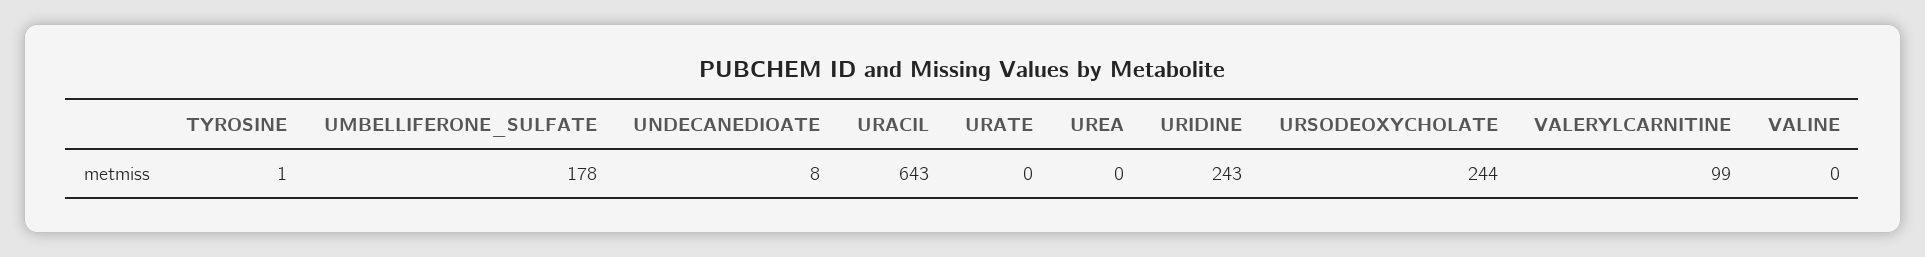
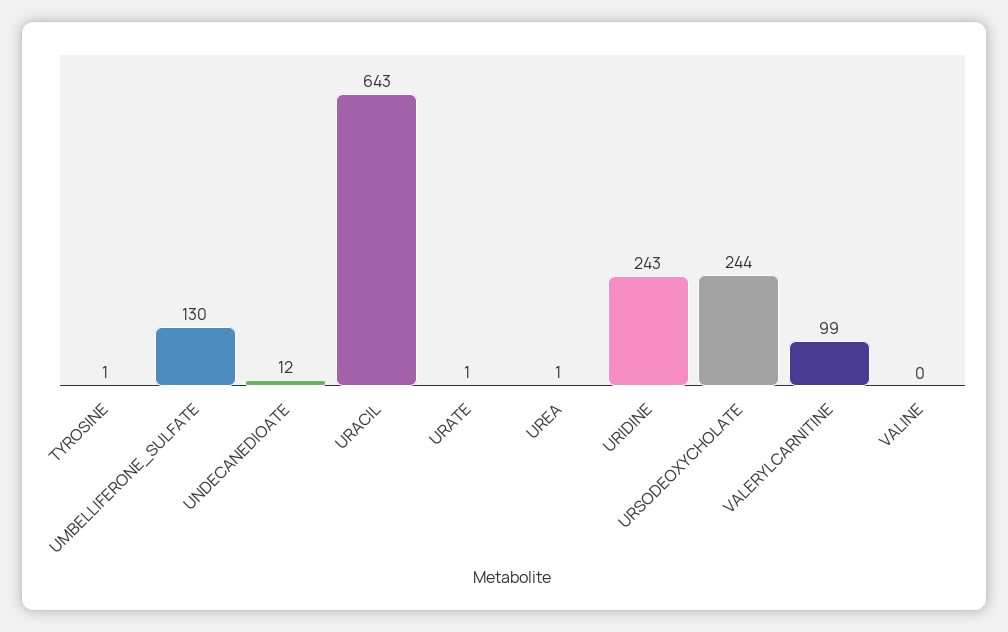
  {
    "TYROSINE": 1,
-   "UMBELLIFERONE_SULFATE": 178,
+   "UMBELLIFERONE_SULFATE": 130,
-   "UNDECANEDIOATE": 8,
+   "UNDECANEDIOATE": 12,
    "URACIL": 643,
-   "URATE": 0,
+   "URATE": 1,
-   "UREA": 0,
+   "UREA": 1,
    "URIDINE": 243,
    "URSODEOXYCHOLATE": 244,
    "VALERYLCARNITINE": 99,
    "VALINE": 0
  }

